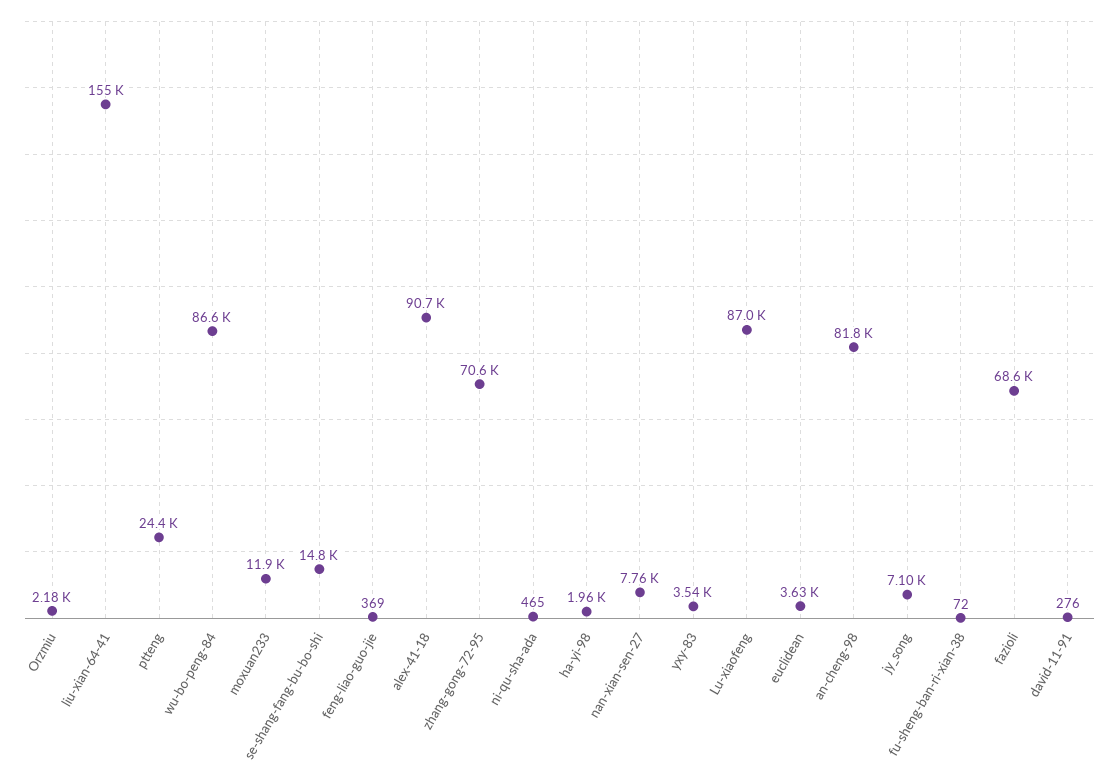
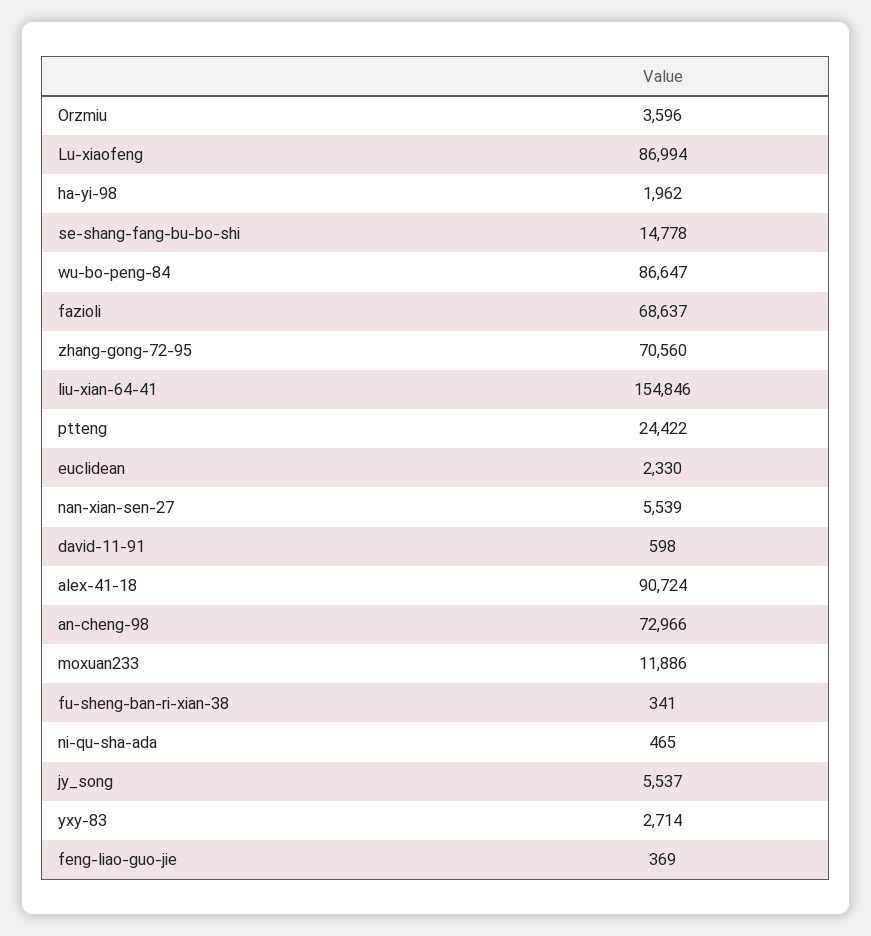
  {
-   "Orzmiu": 2180,
+   "Orzmiu": 3596,
    "liu-xian-64-41": 154846,
    "ptteng": 24422,
    "wu-bo-peng-84": 86647,
    "moxuan233": 11886,
    "se-shang-fang-bu-bo-shi": 14778,
    "feng-liao-guo-jie": 369,
    "alex-41-18": 90724,
    "zhang-gong-72-95": 70560,
    "ni-qu-sha-ada": 465,
    "ha-yi-98": 1962,
-   "nan-xian-sen-27": 7760,
+   "nan-xian-sen-27": 5539,
-   "yxy-83": 3540,
+   "yxy-83": 2714,
    "Lu-xiaofeng": 86994,
-   "euclidean": 3630,
+   "euclidean": 2330,
-   "an-cheng-98": 81800,
+   "an-cheng-98": 72966,
-   "jy_song": 7100,
+   "jy_song": 5537,
-   "fu-sheng-ban-ri-xian-38": 72,
+   "fu-sheng-ban-ri-xian-38": 341,
    "fazioli": 68637,
-   "david-11-91": 276
+   "david-11-91": 598
  }

